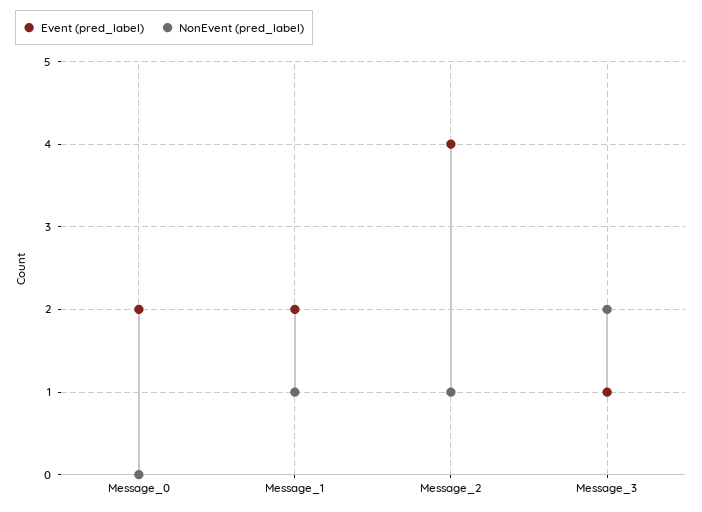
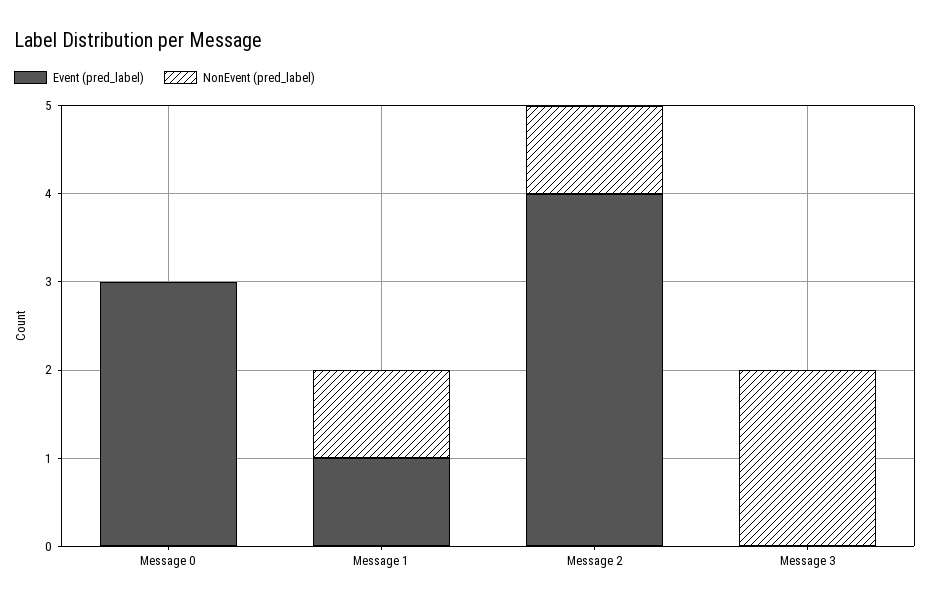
  {
    "Event (pred_label)": {
-     "Message_0": 2,
+     "Message_0": 3,
-     "Message_1": 2,
+     "Message_1": 1,
      "Message_2": 4,
-     "Message_3": 1
+     "Message_3": 0
    },
    "NonEvent (pred_label)": {
      "Message_0": 0,
      "Message_1": 1,
      "Message_2": 1,
      "Message_3": 2
    }
  }

